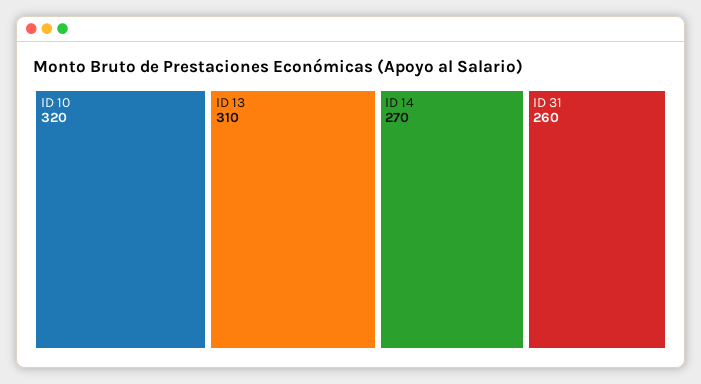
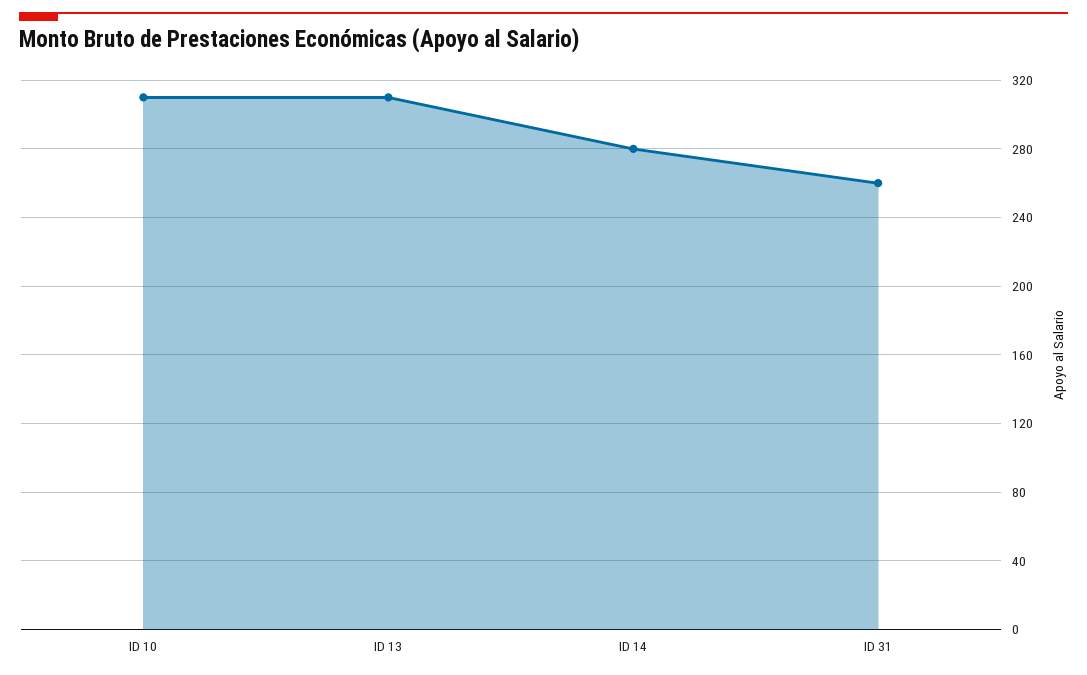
  {
-   "ID 10": 320,
+   "ID 10": 310,
    "ID 13": 310,
-   "ID 14": 270,
+   "ID 14": 280,
    "ID 31": 260
  }

